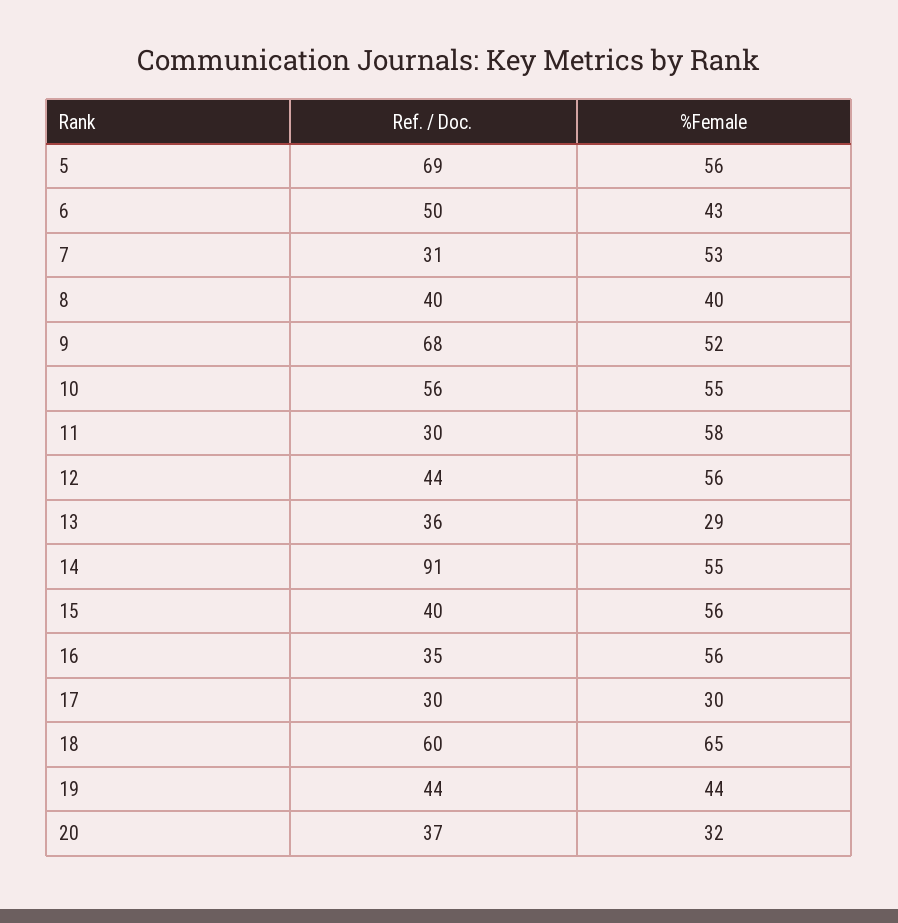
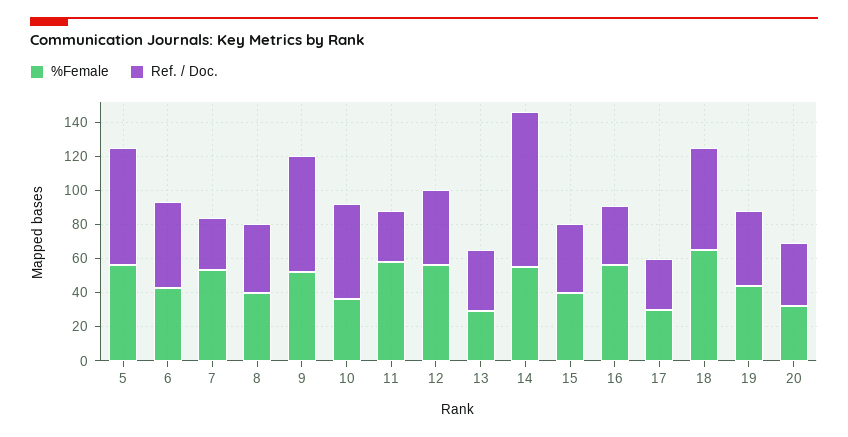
  {
    "Ref. / Doc.": {
      "5": 69,
      "6": 50,
      "7": 31,
      "8": 40,
      "9": 68,
      "10": 56,
      "11": 30,
      "12": 44,
      "13": 36,
      "14": 91,
      "15": 40,
      "16": 35,
      "17": 30,
      "18": 60,
      "19": 44,
      "20": 37
    },
    "%Female": {
      "5": 56,
      "6": 43,
      "7": 53,
      "8": 40,
      "9": 52,
-     "10": 55,
+     "10": 35,
      "11": 58,
      "12": 56,
      "13": 29,
      "14": 55,
-     "15": 56,
+     "15": 40,
      "16": 56,
      "17": 30,
      "18": 65,
      "19": 44,
      "20": 32
    }
  }

